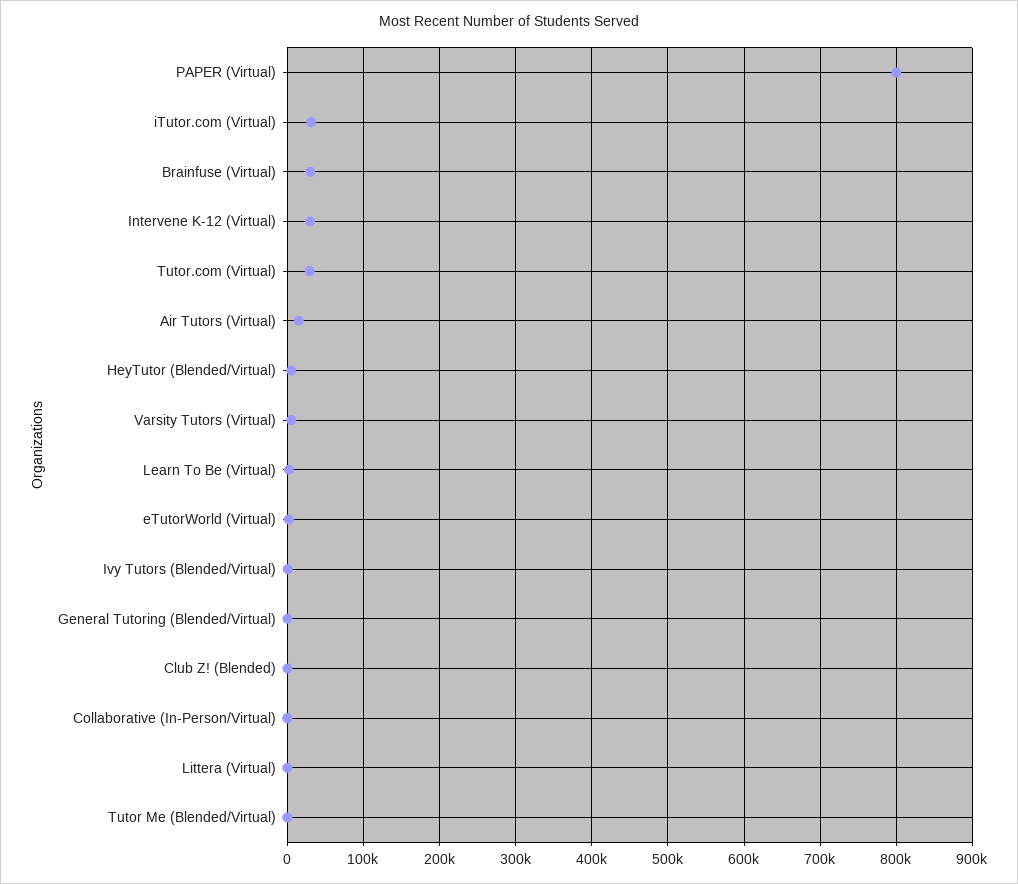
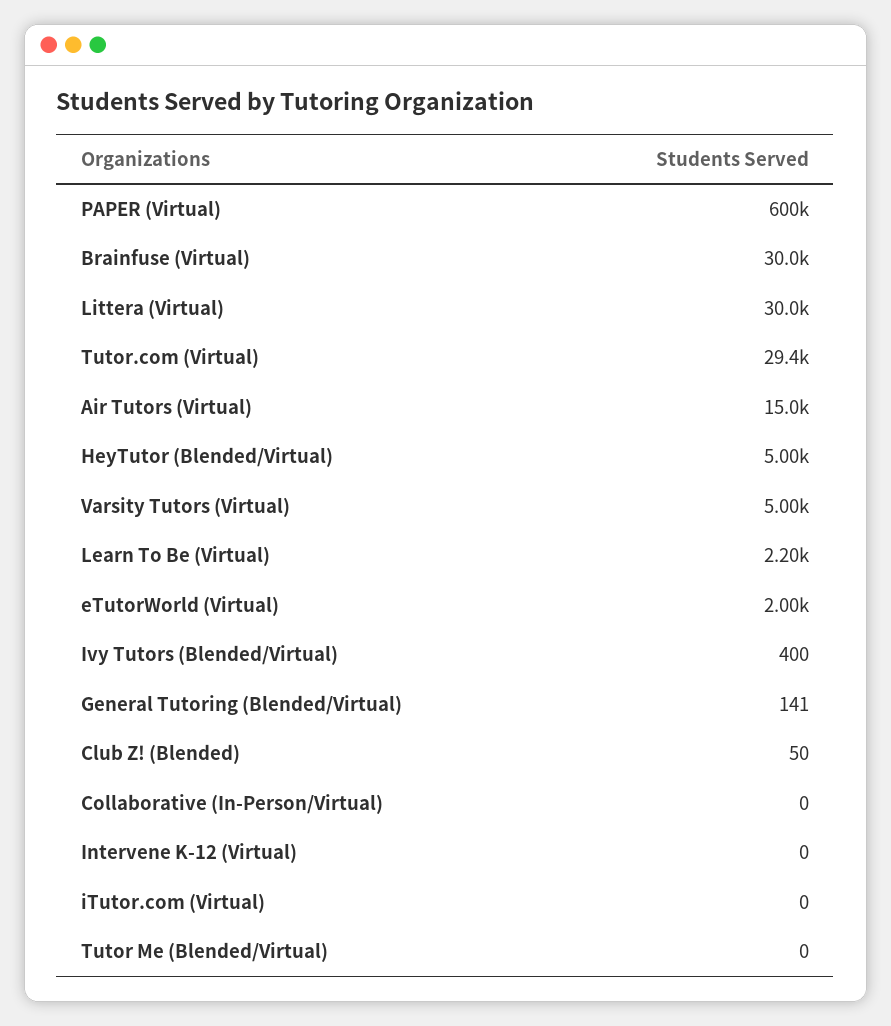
  {
-   "PAPER (Virtual)": 800000,
+   "PAPER (Virtual)": 600000,
-   "iTutor.com (Virtual)": 30000,
+   "iTutor.com (Virtual)": 0,
    "Brainfuse (Virtual)": 30000,
-   "Intervene K-12 (Virtual)": 30000,
+   "Intervene K-12 (Virtual)": 0,
    "Tutor.com (Virtual)": 29400,
    "Air Tutors (Virtual)": 15000,
    "HeyTutor (Blended/Virtual)": 5000,
    "Varsity Tutors (Virtual)": 5000,
    "Learn To Be (Virtual)": 2200,
    "eTutorWorld (Virtual)": 2000,
    "Ivy Tutors (Blended/Virtual)": 400,
    "General Tutoring (Blended/Virtual)": 141,
    "Club Z! (Blended)": 50,
    "Collaborative (In-Person/Virtual)": 0,
-   "Littera (Virtual)": 0,
+   "Littera (Virtual)": 30000,
    "Tutor Me (Blended/Virtual)": 0
  }

